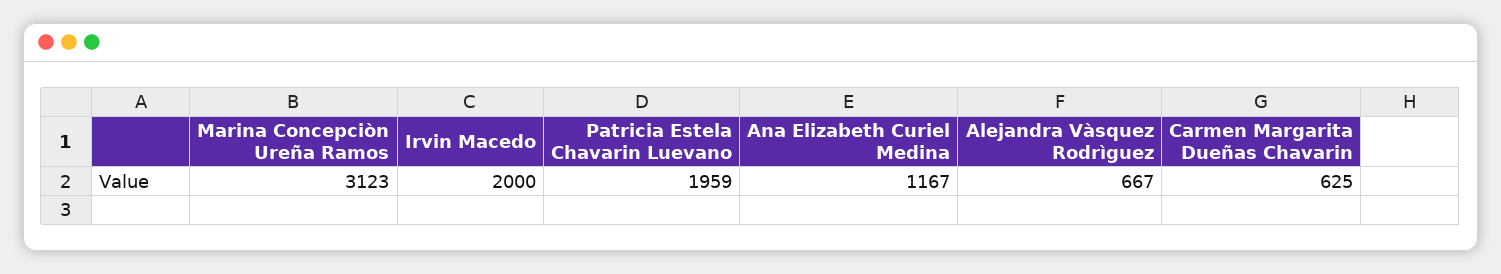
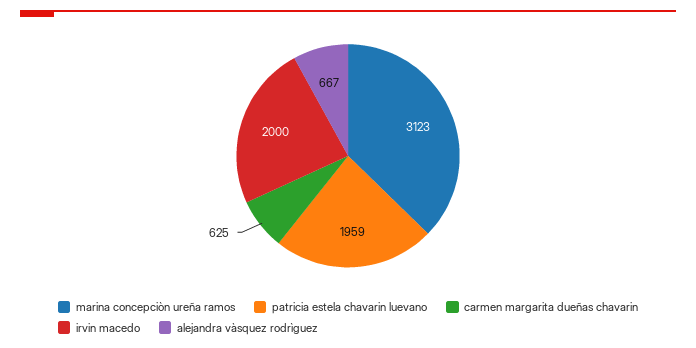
  {
    "Marina Concepciòn Ureña Ramos": 3123,
    "Irvin Macedo": 2000,
    "Patricia Estela Chavarin Luevano": 1959,
-   "Ana Elizabeth Curiel Medina": 1167,
    "Alejandra Vàsquez Rodrìguez": 667,
    "Carmen Margarita Dueñas Chavarin": 625
  }

